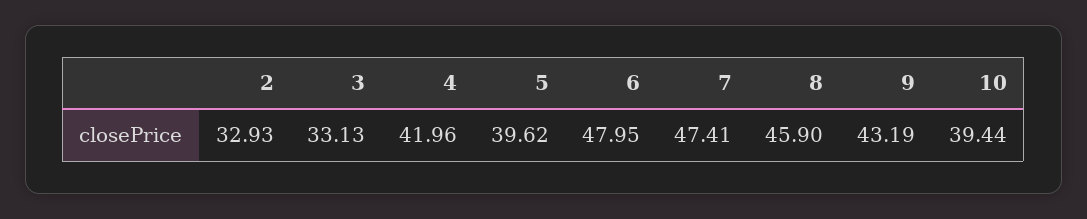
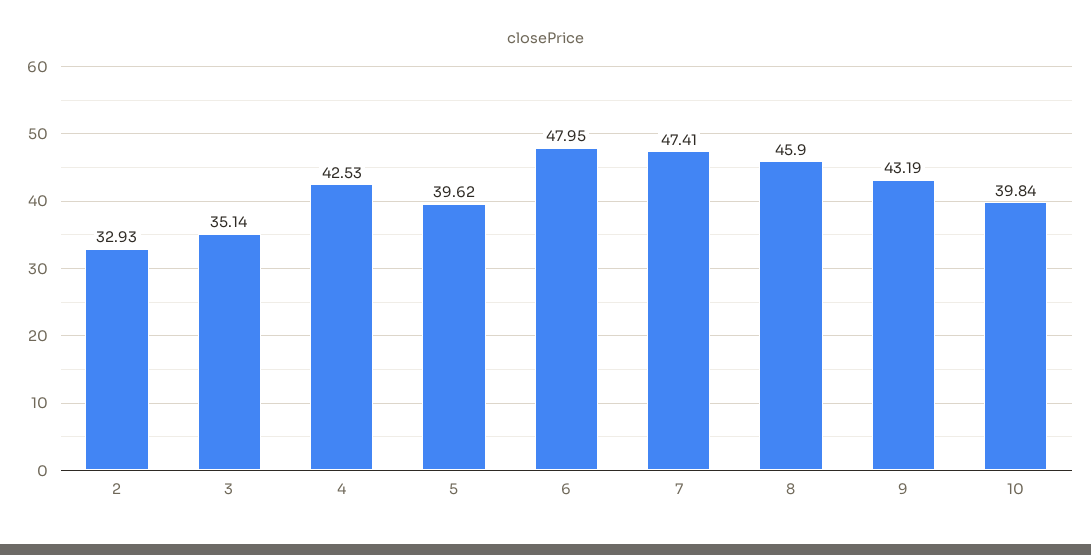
  {
    "2": 32.93,
-   "3": 33.13,
+   "3": 35.14,
-   "4": 41.96,
+   "4": 42.53,
    "5": 39.62,
    "6": 47.95,
    "7": 47.41,
    "8": 45.9,
    "9": 43.19,
-   "10": 39.44
+   "10": 39.84
  }

